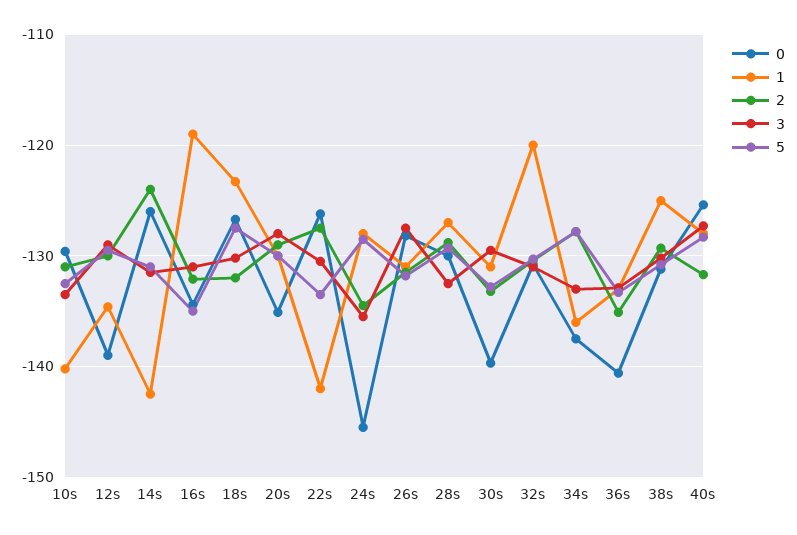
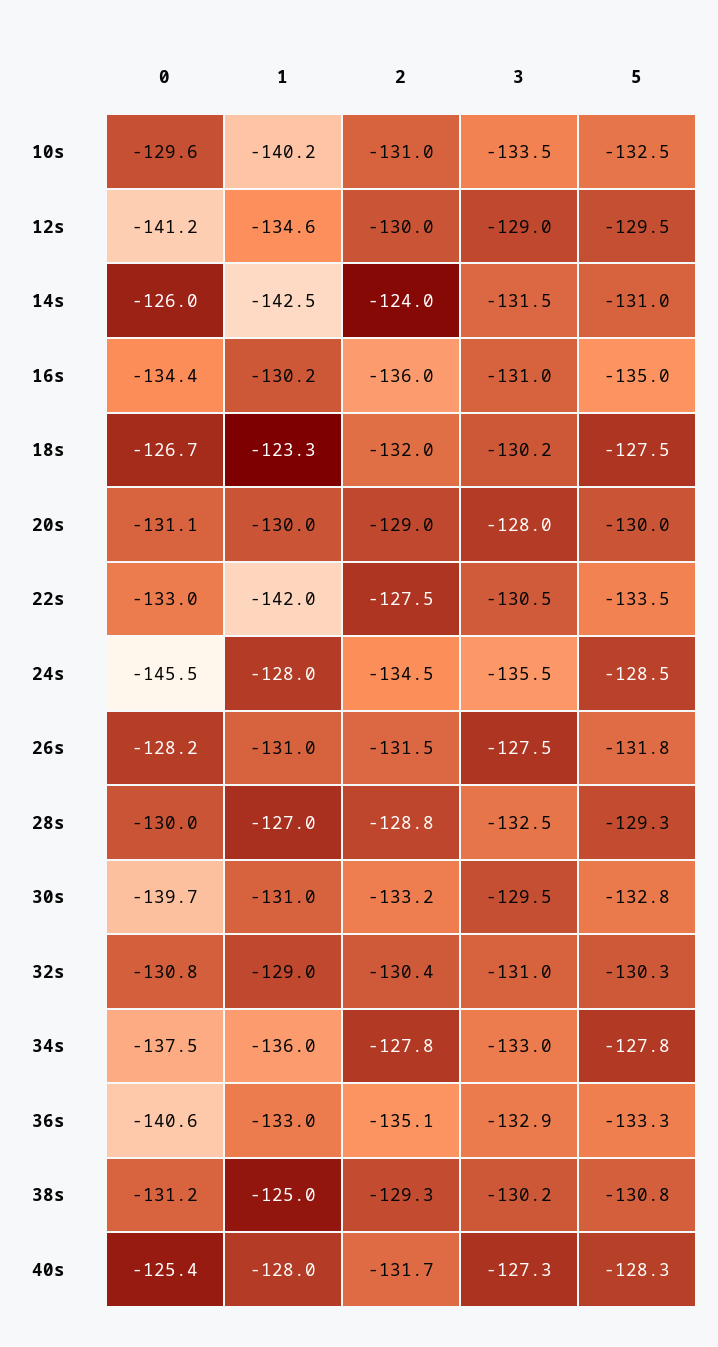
  {
    "0": {
      "10s": -129.6,
-     "12s": -139,
+     "12s": -141.2,
      "14s": -126,
      "16s": -134.4,
      "18s": -126.7,
-     "20s": -135,
+     "20s": -131.1,
-     "22s": -126,
+     "22s": -133,
      "24s": -145.5,
      "26s": -128.2,
      "28s": -130,
      "30s": -139.7,
      "32s": -130.8,
      "34s": -137.5,
      "36s": -140.6,
      "38s": -131.2,
      "40s": -125.4
    },
    "1": {
      "10s": -140.2,
      "12s": -134.6,
      "14s": -142.5,
-     "16s": -119,
+     "16s": -130.2,
      "18s": -123.3,
      "20s": -130,
      "22s": -142,
      "24s": -128,
      "26s": -131,
      "28s": -127,
      "30s": -131,
-     "32s": -120,
+     "32s": -129,
      "34s": -136,
      "36s": -133,
      "38s": -125,
      "40s": -128
    },
    "2": {
      "10s": -131,
      "12s": -130,
      "14s": -124,
-     "16s": -132,
+     "16s": -136,
      "18s": -132,
      "20s": -129,
      "22s": -127.5,
      "24s": -134.5,
      "26s": -131.5,
      "28s": -128.8,
      "30s": -133.2,
      "32s": -130.4,
      "34s": -127.8,
      "36s": -135.1,
      "38s": -129.3,
      "40s": -131.7
    },
    "3": {
      "10s": -133.5,
      "12s": -129,
      "14s": -131.5,
      "16s": -131,
      "18s": -130.2,
      "20s": -128,
      "22s": -130.5,
      "24s": -135.5,
      "26s": -127.5,
      "28s": -132.5,
      "30s": -129.5,
      "32s": -131,
      "34s": -133,
      "36s": -132.9,
      "38s": -130.2,
      "40s": -127.3
    },
    "5": {
      "10s": -132.5,
      "12s": -129.5,
      "14s": -131,
      "16s": -135,
      "18s": -127.5,
      "20s": -130,
      "22s": -133.5,
      "24s": -128.5,
      "26s": -131.8,
      "28s": -129.3,
      "30s": -132.8,
      "32s": -130.3,
      "34s": -127.8,
      "36s": -133.3,
      "38s": -130.8,
      "40s": -128.3
    }
  }

